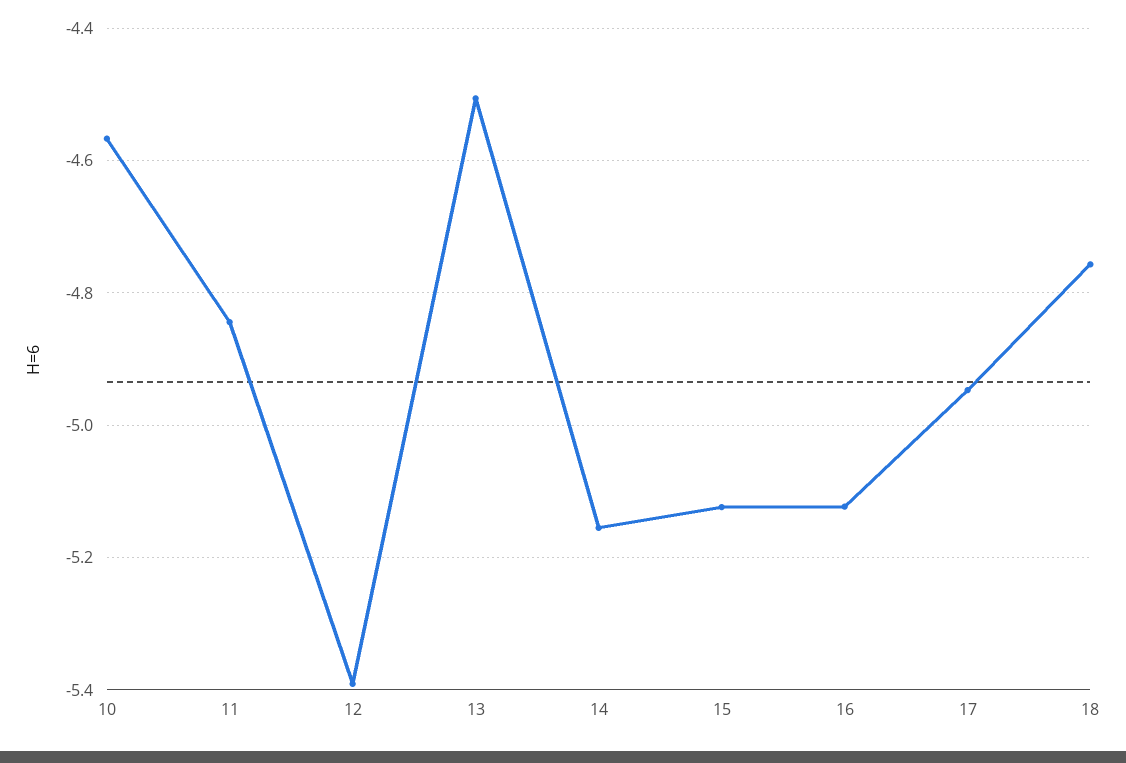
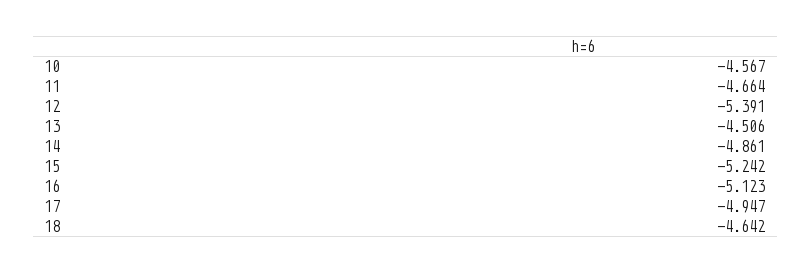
  {
    "10": -4.567,
-   "11": -4.84,
+   "11": -4.664,
    "12": -5.391,
    "13": -4.506,
-   "14": -5.16,
+   "14": -4.861,
-   "15": -5.12,
+   "15": -5.242,
    "16": -5.123,
    "17": -4.947,
-   "18": -4.76
+   "18": -4.642
  }

